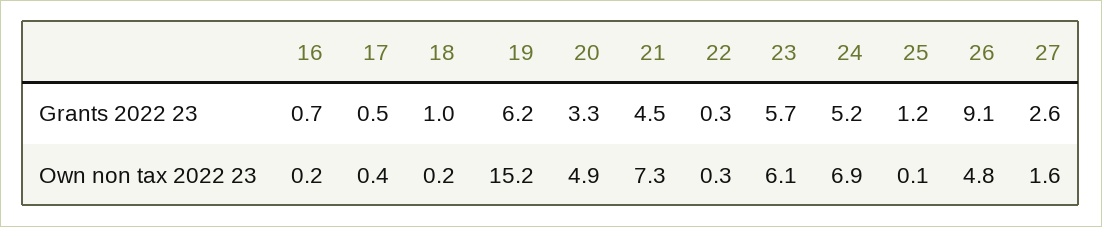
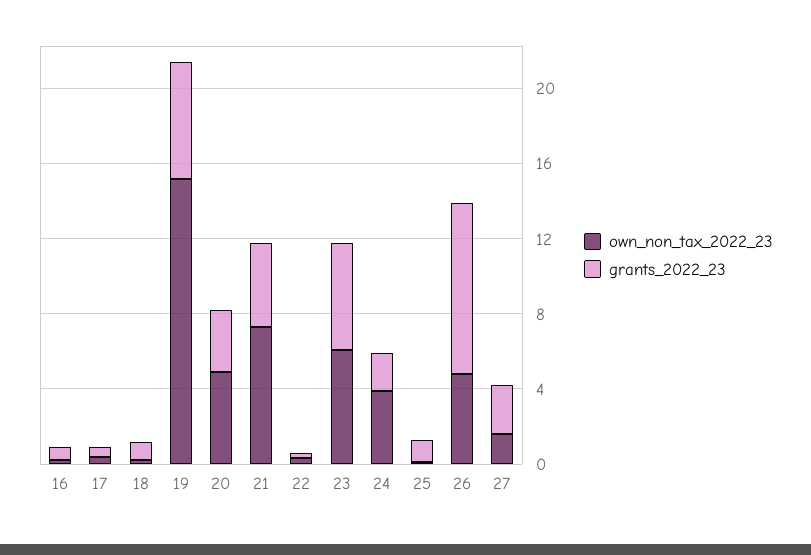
  {
    "Grants 2022 23": {
      "16": 0.7,
      "17": 0.5,
      "18": 1,
      "19": 6.2,
      "20": 3.3,
      "21": 4.5,
      "22": 0.3,
      "23": 5.7,
-     "24": 5.2,
+     "24": 2,
      "25": 1.2,
      "26": 9.1,
      "27": 2.6
    },
    "Own non tax 2022 23": {
      "16": 0.2,
      "17": 0.4,
      "18": 0.2,
      "19": 15.2,
      "20": 4.9,
      "21": 7.3,
      "22": 0.3,
      "23": 6.1,
-     "24": 6.9,
+     "24": 4,
      "25": 0.1,
      "26": 4.8,
      "27": 1.6
    }
  }

